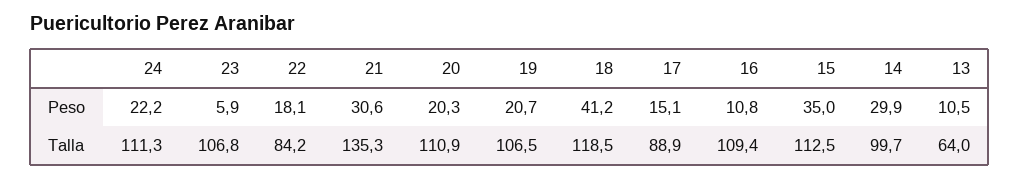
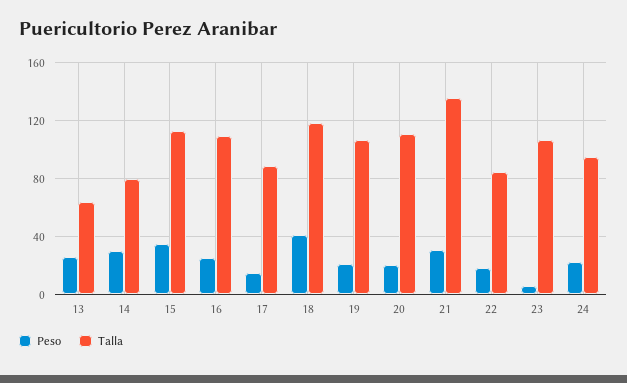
  {
    "Peso": {
      "24": 22.2,
      "23": 5.9,
      "22": 18.1,
      "21": 30.6,
      "20": 20.3,
      "19": 20.7,
      "18": 41.2,
      "17": 15.1,
-     "16": 10.8,
+     "16": 25,
      "15": 35,
      "14": 29.9,
-     "13": 10.5
+     "13": 25
    },
    "Talla": {
-     "24": 111.3,
+     "24": 95,
      "23": 106.8,
      "22": 84.2,
      "21": 135.3,
      "20": 110.9,
      "19": 106.5,
      "18": 118.5,
      "17": 88.9,
      "16": 109.4,
      "15": 112.5,
-     "14": 99.7,
+     "14": 80,
      "13": 64
    }
  }

